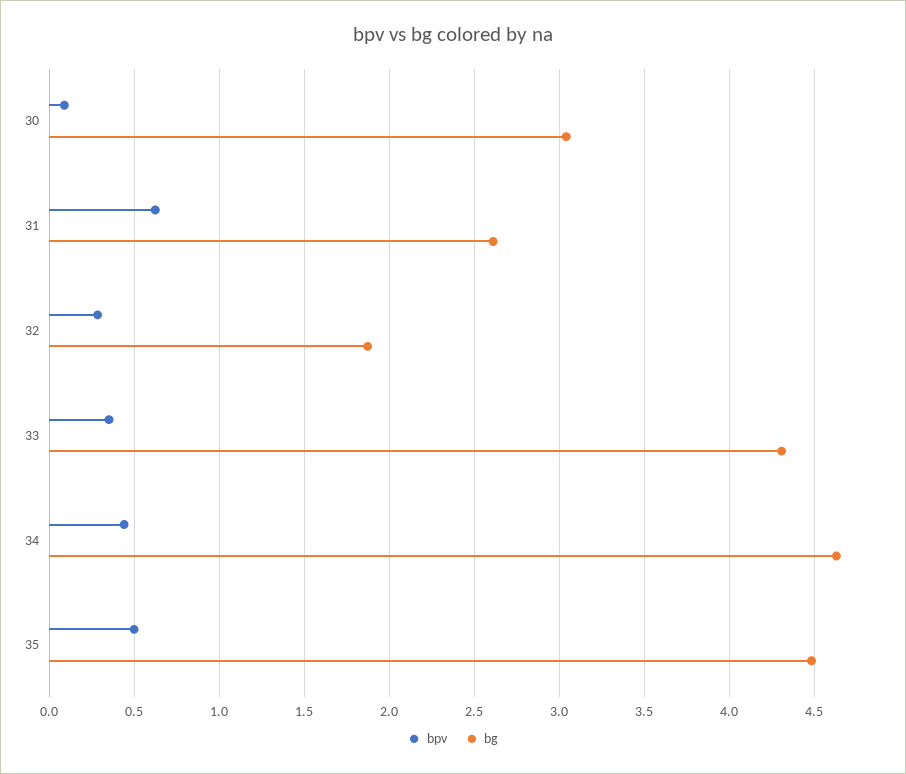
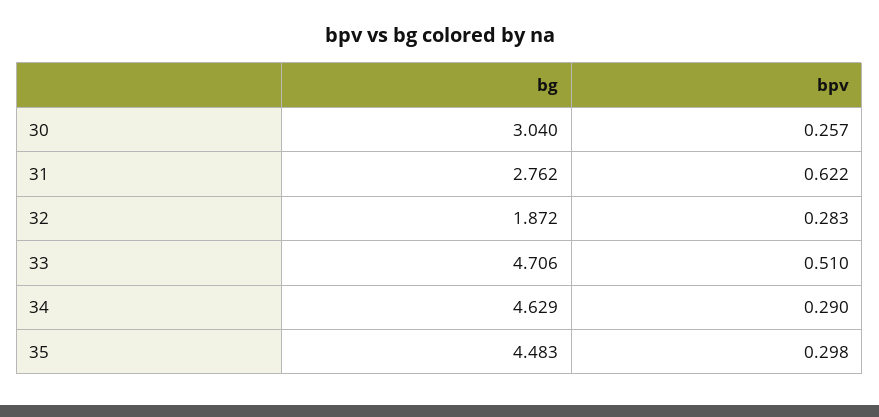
  {
    "bpv": {
-     "30": 0.1,
+     "30": 0.257,
      "31": 0.622,
      "32": 0.283,
-     "33": 0.35,
+     "33": 0.51,
-     "34": 0.45,
+     "34": 0.29,
-     "35": 0.5
+     "35": 0.298
    },
    "bg": {
      "30": 3.04,
-     "31": 2.6,
+     "31": 2.762,
      "32": 1.872,
-     "33": 4.3,
+     "33": 4.706,
      "34": 4.629,
      "35": 4.483
    }
  }

